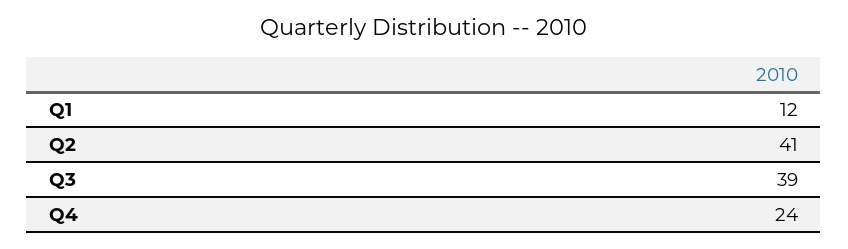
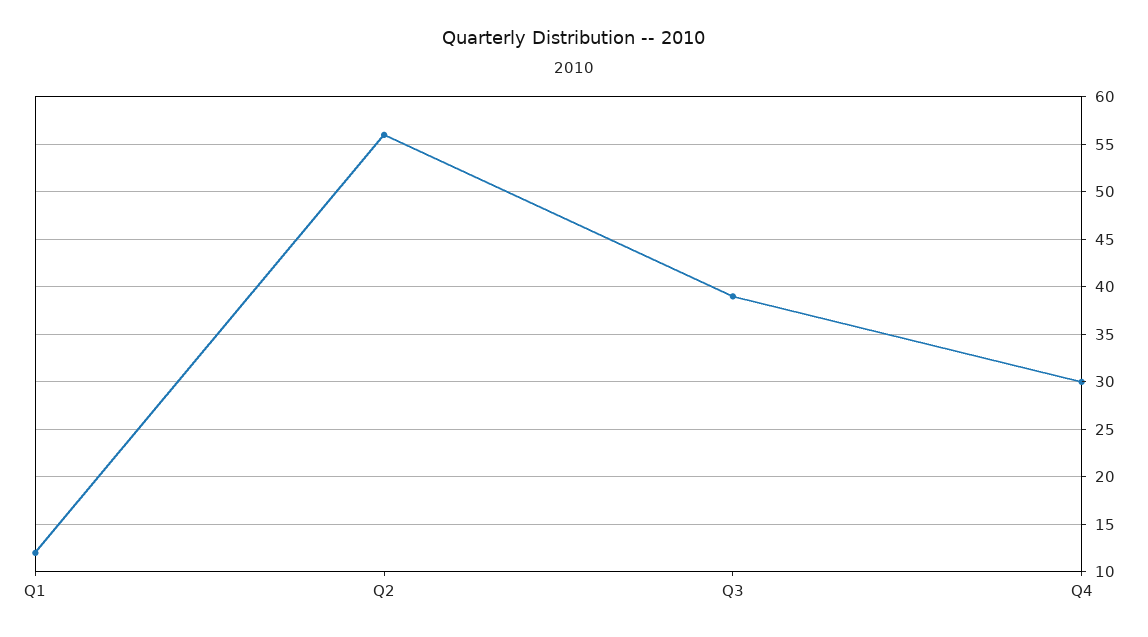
  {
    "Q1": 12,
-   "Q2": 41,
+   "Q2": 56,
    "Q3": 39,
-   "Q4": 24
+   "Q4": 30
  }

